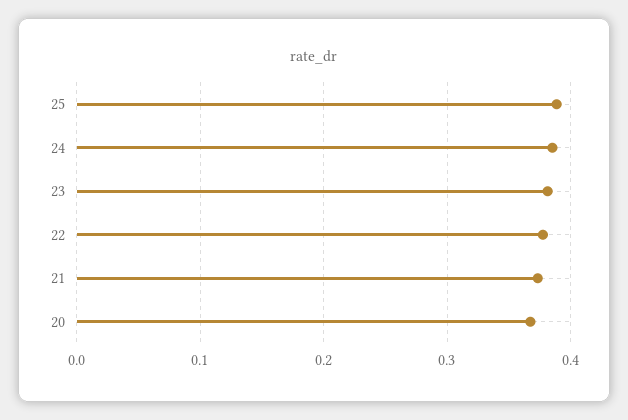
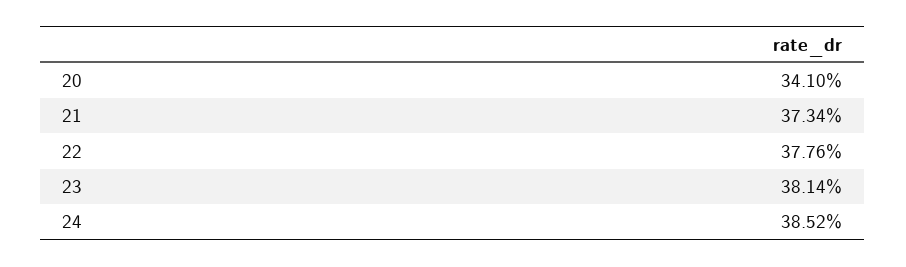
  {
-   "25": 0.39,
    "24": 0.3852,
    "23": 0.3814,
    "22": 0.3776,
    "21": 0.3734,
-   "20": 0.37
+   "20": 0.341
  }

